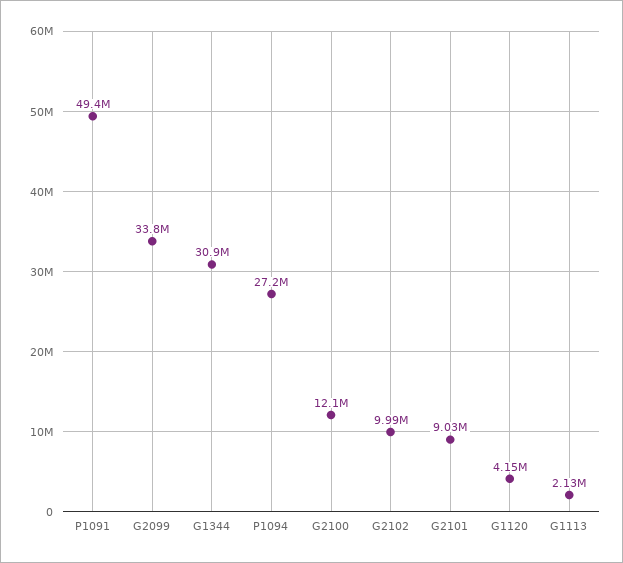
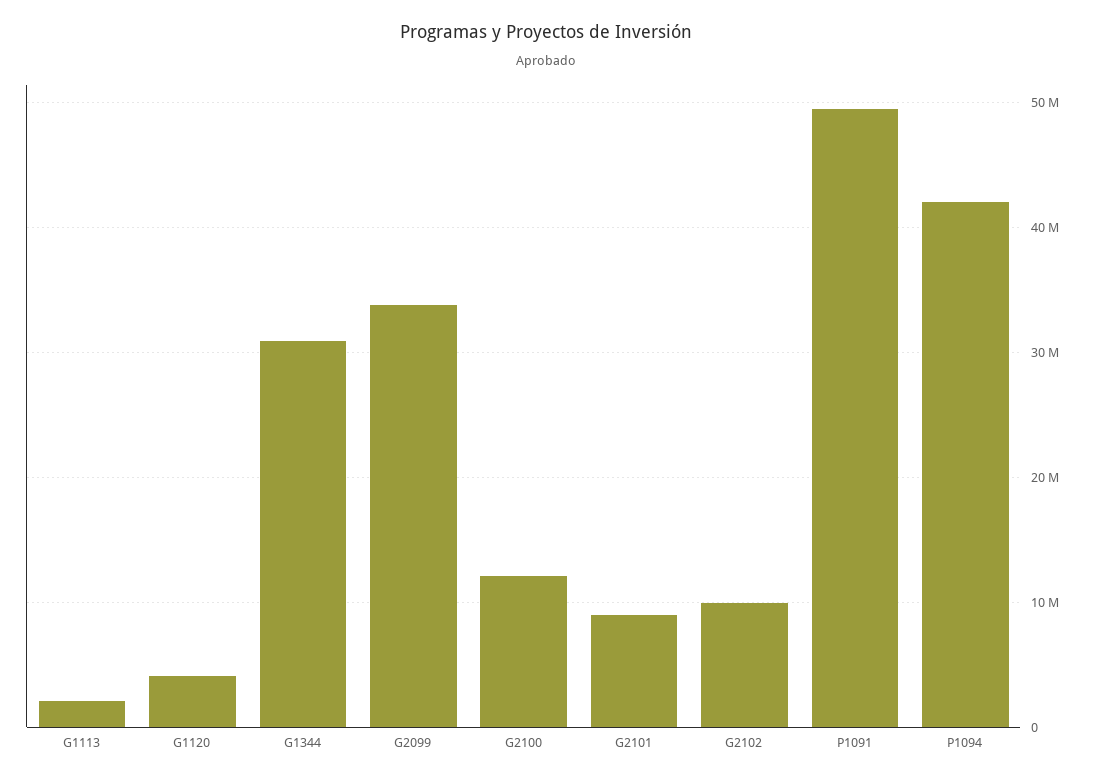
  {
    "P1091": 49400000,
    "G2099": 33800000,
    "G1344": 30900000,
-   "P1094": 27200000,
+   "P1094": 42000000,
    "G2100": 12100000,
    "G2102": 9990000,
    "G2101": 9030000,
    "G1120": 4150000,
    "G1113": 2130000
  }

